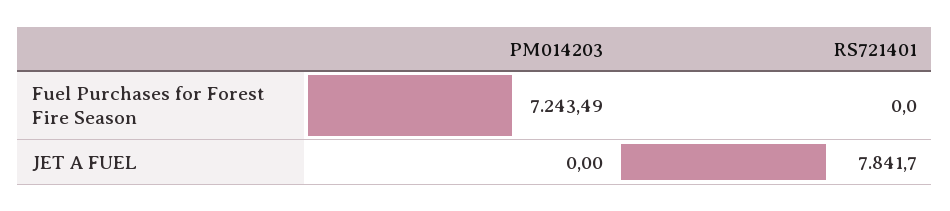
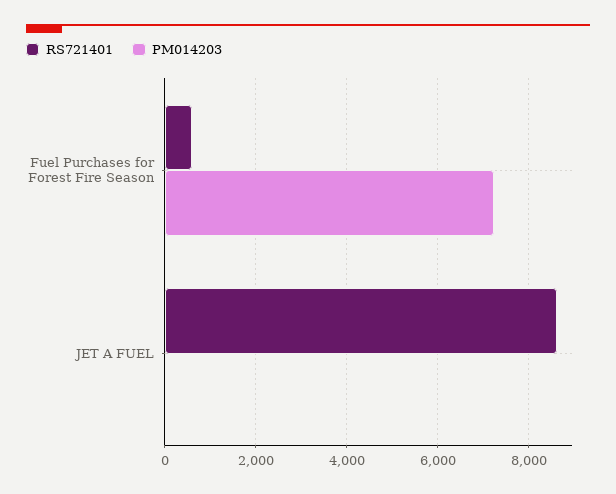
  {
    "PM014203": {
      "Fuel Purchases for Forest Fire Season": 7243.49,
      "JET A FUEL": 0
    },
    "RS721401": {
-     "Fuel Purchases for Forest Fire Season": 0,
+     "Fuel Purchases for Forest Fire Season": 600,
-     "JET A FUEL": 7841.7
+     "JET A FUEL": 8600
    }
  }

